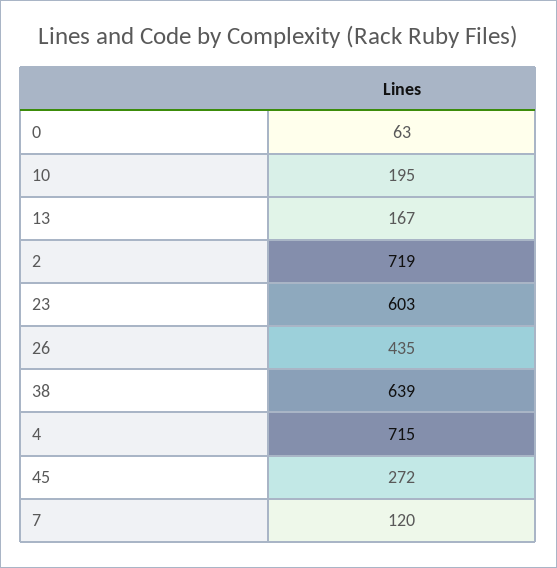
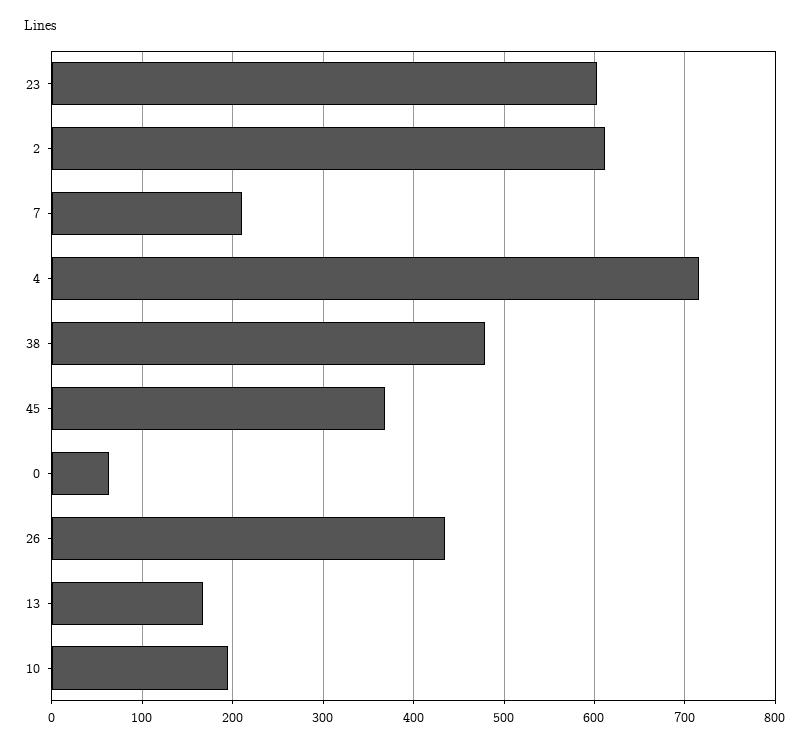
  {
    "0": 63,
    "10": 195,
    "13": 167,
-   "2": 719,
+   "2": 610,
    "23": 603,
    "26": 435,
-   "38": 639,
+   "38": 480,
    "4": 715,
-   "45": 272,
+   "45": 370,
-   "7": 120
+   "7": 210
  }

